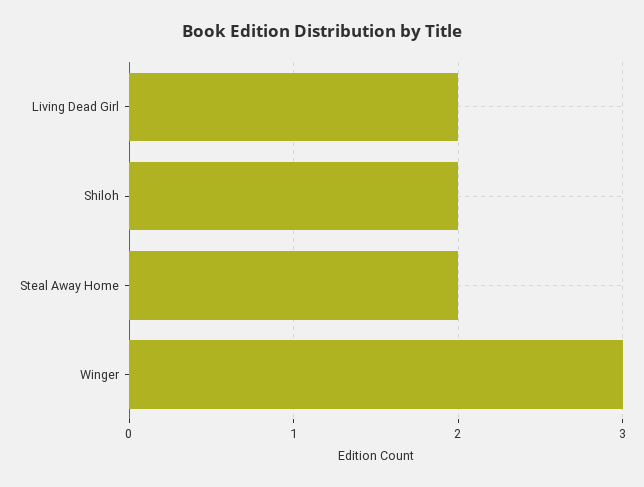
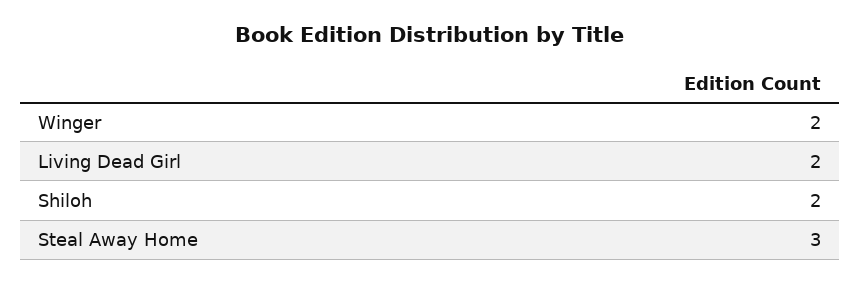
  {
    "Living Dead Girl": 2,
    "Shiloh": 2,
-   "Steal Away Home": 2,
+   "Steal Away Home": 3,
-   "Winger": 3
+   "Winger": 2
  }

